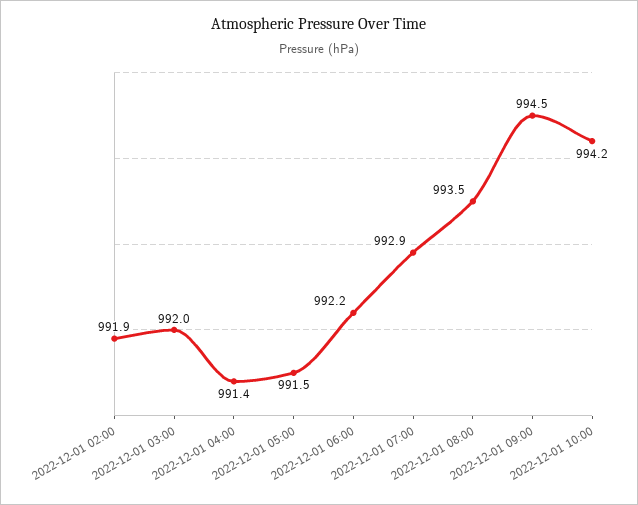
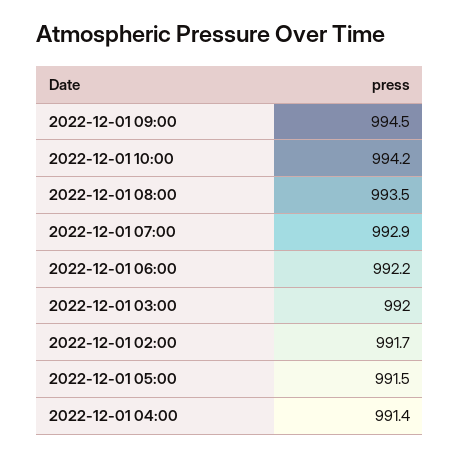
  {
-   "2022-12-01 02:00": 991.9,
+   "2022-12-01 02:00": 991.7,
    "2022-12-01 03:00": 992,
    "2022-12-01 04:00": 991.4,
    "2022-12-01 05:00": 991.5,
    "2022-12-01 06:00": 992.2,
    "2022-12-01 07:00": 992.9,
    "2022-12-01 08:00": 993.5,
    "2022-12-01 09:00": 994.5,
    "2022-12-01 10:00": 994.2
  }

